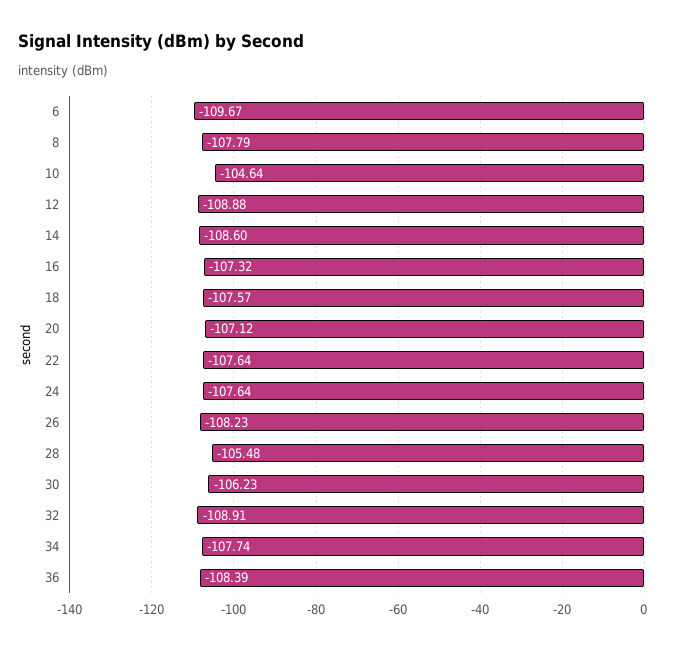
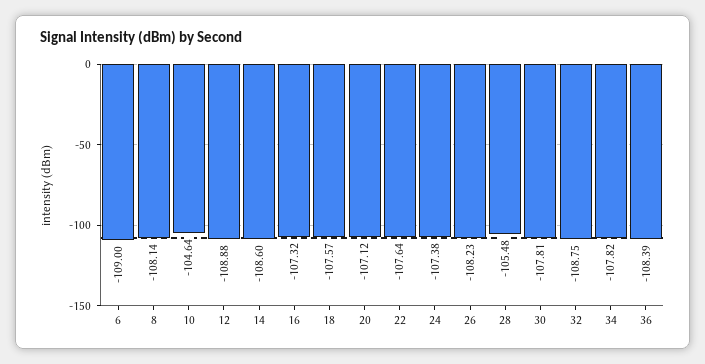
  {
-   "6": -109.67,
+   "6": -109,
-   "8": -107.79,
+   "8": -108.14,
    "10": -104.64,
    "12": -108.88,
    "14": -108.6,
    "16": -107.32,
    "18": -107.57,
    "20": -107.12,
    "22": -107.64,
-   "24": -107.64,
+   "24": -107.38,
    "26": -108.23,
    "28": -105.48,
-   "30": -106.23,
+   "30": -107.81,
-   "32": -108.91,
+   "32": -108.75,
-   "34": -107.74,
+   "34": -107.82,
    "36": -108.39
  }

